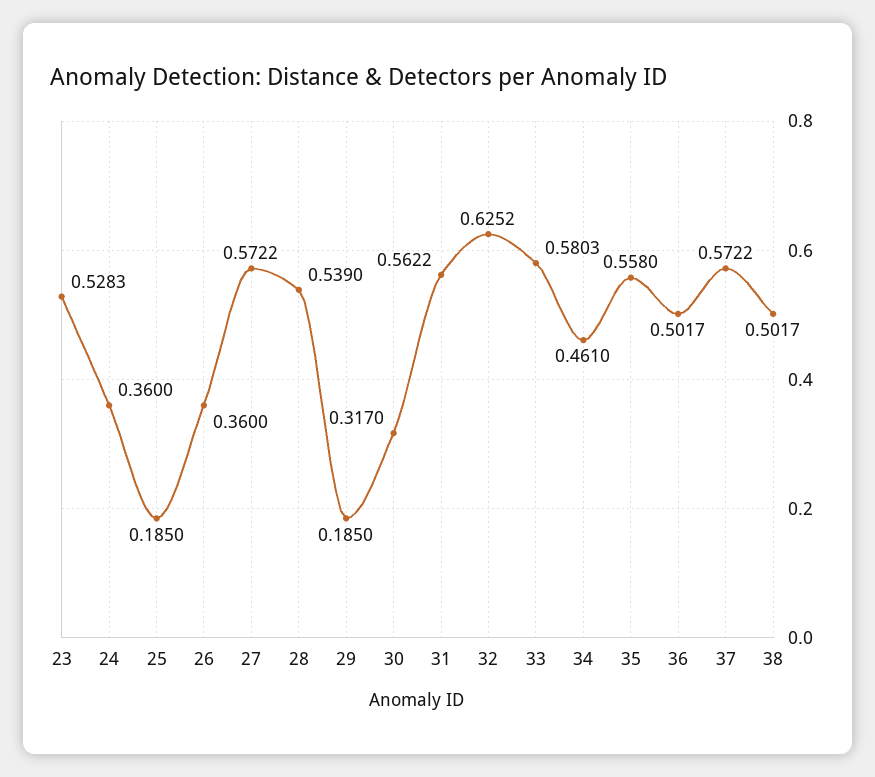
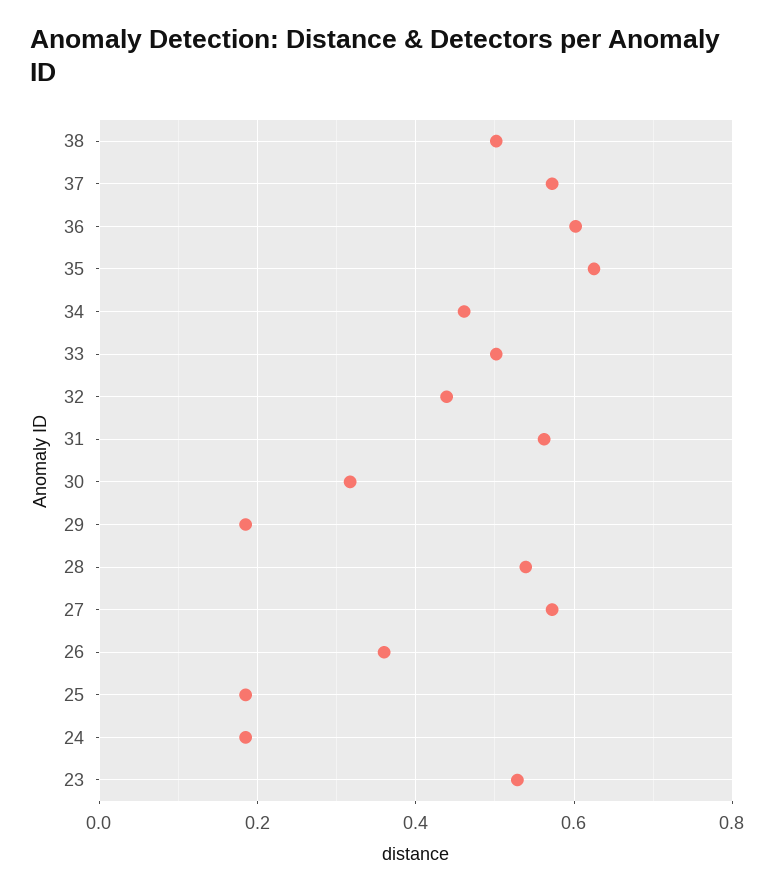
  {
    "23": 0.5283,
-   "24": 0.36,
+   "24": 0.18,
    "25": 0.185,
    "26": 0.36,
    "27": 0.5722,
    "28": 0.539,
    "29": 0.185,
    "30": 0.317,
    "31": 0.5622,
-   "32": 0.6252,
+   "32": 0.44,
-   "33": 0.5803,
+   "33": 0.5,
    "34": 0.461,
-   "35": 0.558,
+   "35": 0.62,
-   "36": 0.5017,
+   "36": 0.6,
    "37": 0.5722,
    "38": 0.5017
  }

